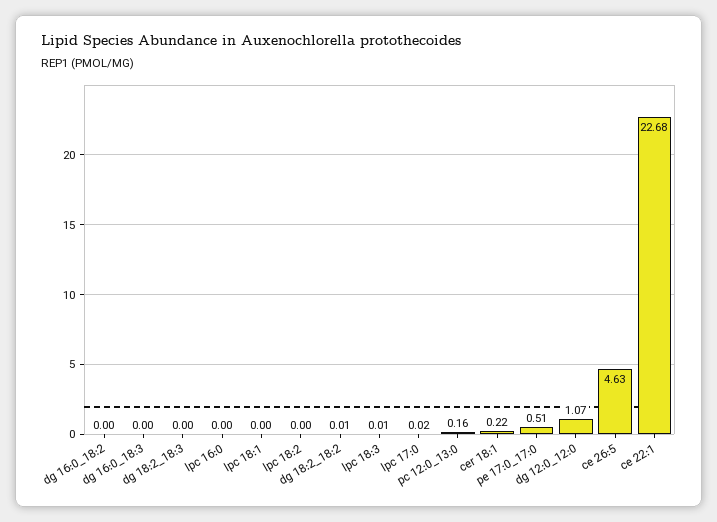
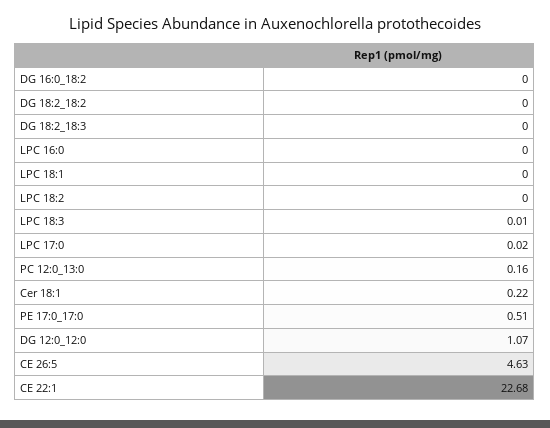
  {
    "dg 16:0_18:2": 0,
-   "dg 16:0_18:3": 0,
    "dg 18:2_18:3": 0,
    "lpc 16:0": 0,
    "lpc 18:1": 0,
    "lpc 18:2": 0,
-   "dg 18:2_18:2": 0.01,
+   "dg 18:2_18:2": 0,
    "lpc 18:3": 0.01,
    "lpc 17:0": 0.02,
    "pc 12:0_13:0": 0.16,
    "cer 18:1": 0.22,
    "pe 17:0_17:0": 0.51,
    "dg 12:0_12:0": 1.07,
    "ce 26:5": 4.63,
    "ce 22:1": 22.68
  }

